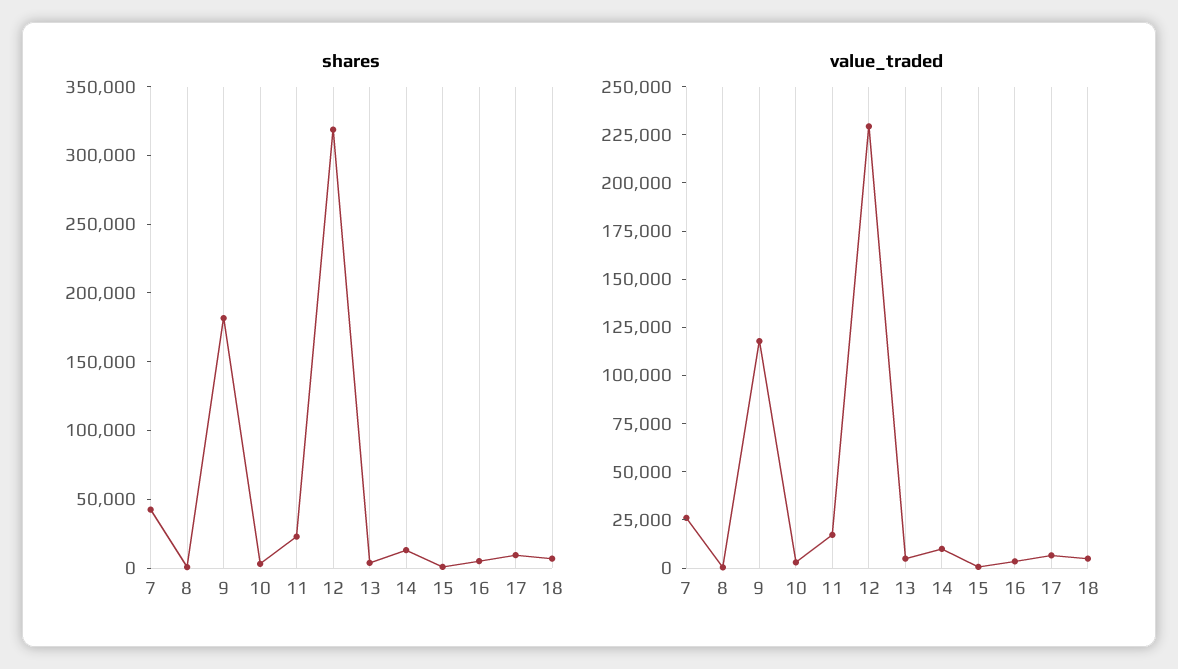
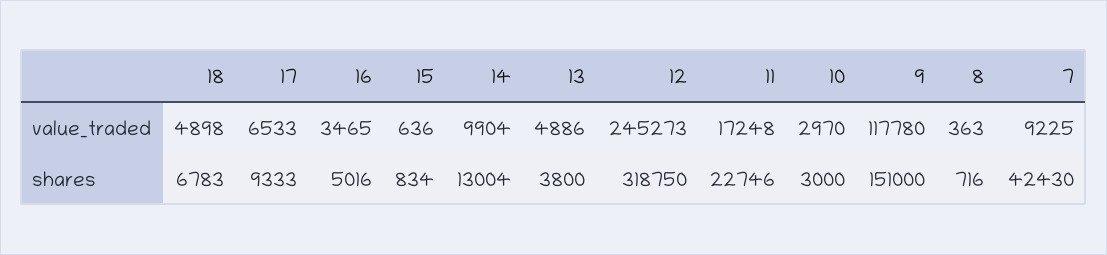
  {
    "shares": {
      "7": 42430,
      "8": 716,
-     "9": 180000,
+     "9": 151000,
      "10": 3000,
      "11": 22746,
      "12": 318750,
      "13": 3800,
      "14": 13004,
      "15": 834,
      "16": 5016,
      "17": 9333,
      "18": 6783
    },
    "value_traded": {
-     "7": 25000,
+     "7": 9225,
      "8": 363,
      "9": 117780,
      "10": 2970,
      "11": 17248,
-     "12": 230000,
+     "12": 245273,
      "13": 4886,
      "14": 9904,
      "15": 636,
      "16": 3465,
      "17": 6533,
      "18": 4898
    }
  }

